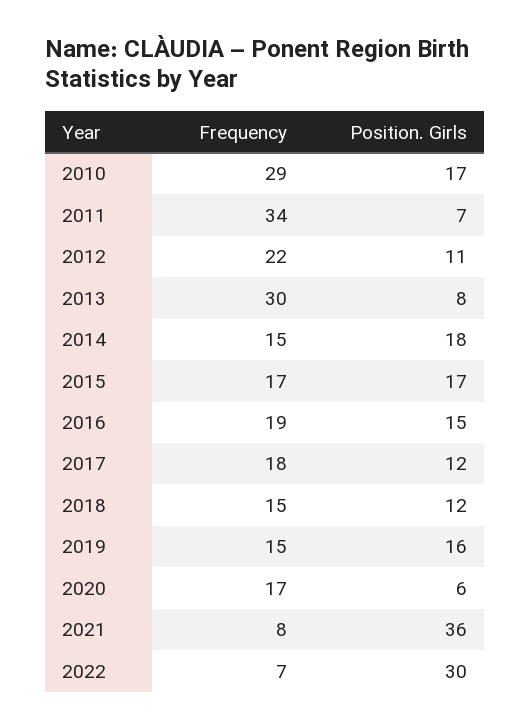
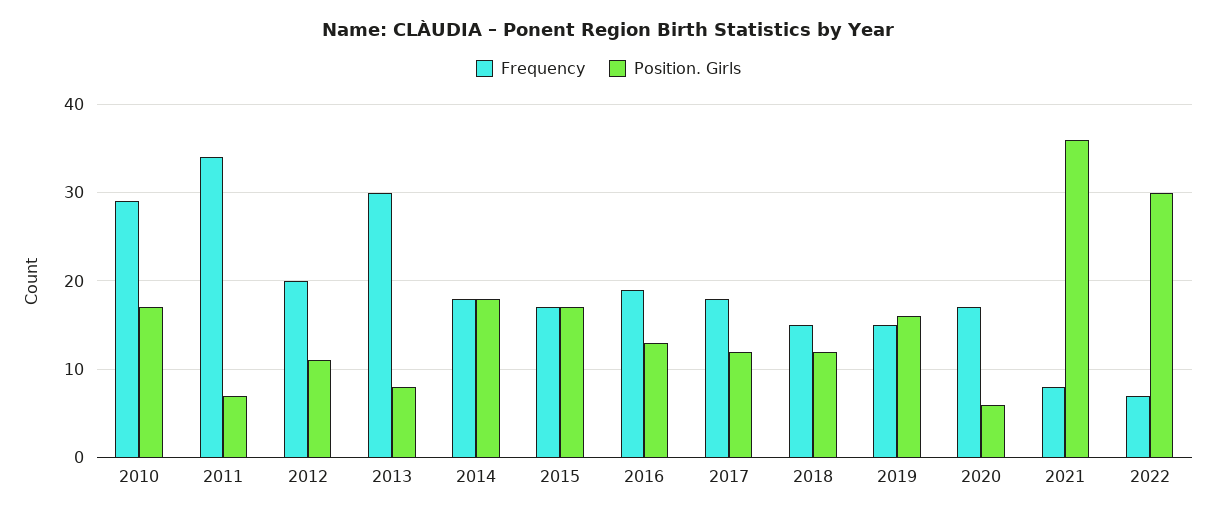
  {
    "Frequency": {
      "2010": 29,
      "2011": 34,
-     "2012": 22,
+     "2012": 20,
      "2013": 30,
-     "2014": 15,
+     "2014": 18,
      "2015": 17,
      "2016": 19,
      "2017": 18,
      "2018": 15,
      "2019": 15,
      "2020": 17,
      "2021": 8,
      "2022": 7
    },
    "Position. Girls": {
      "2010": 17,
      "2011": 7,
      "2012": 11,
      "2013": 8,
      "2014": 18,
      "2015": 17,
-     "2016": 15,
+     "2016": 13,
      "2017": 12,
      "2018": 12,
      "2019": 16,
      "2020": 6,
      "2021": 36,
      "2022": 30
    }
  }

